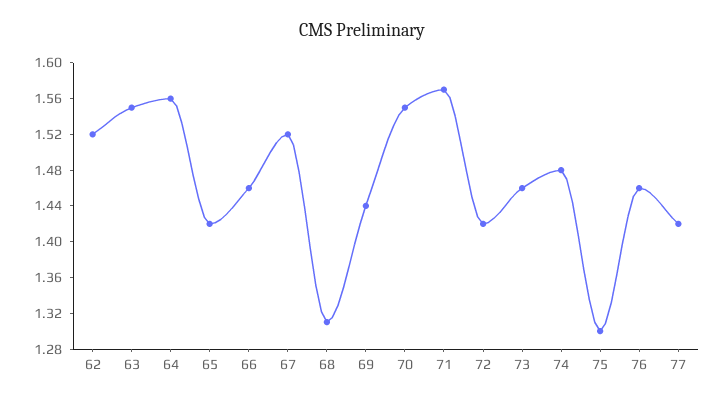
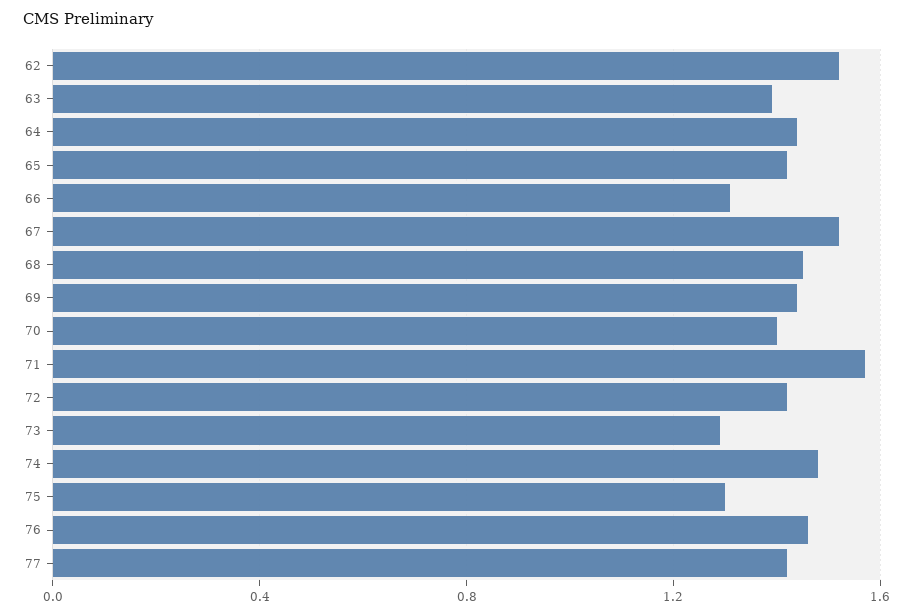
  {
    "62": 1.52,
-   "63": 1.55,
+   "63": 1.4,
-   "64": 1.56,
+   "64": 1.45,
    "65": 1.42,
-   "66": 1.46,
+   "66": 1.3,
    "67": 1.52,
-   "68": 1.31,
+   "68": 1.45,
    "69": 1.44,
-   "70": 1.55,
+   "70": 1.4,
    "71": 1.57,
    "72": 1.42,
-   "73": 1.46,
+   "73": 1.3,
    "74": 1.48,
    "75": 1.3,
    "76": 1.46,
    "77": 1.42
  }

